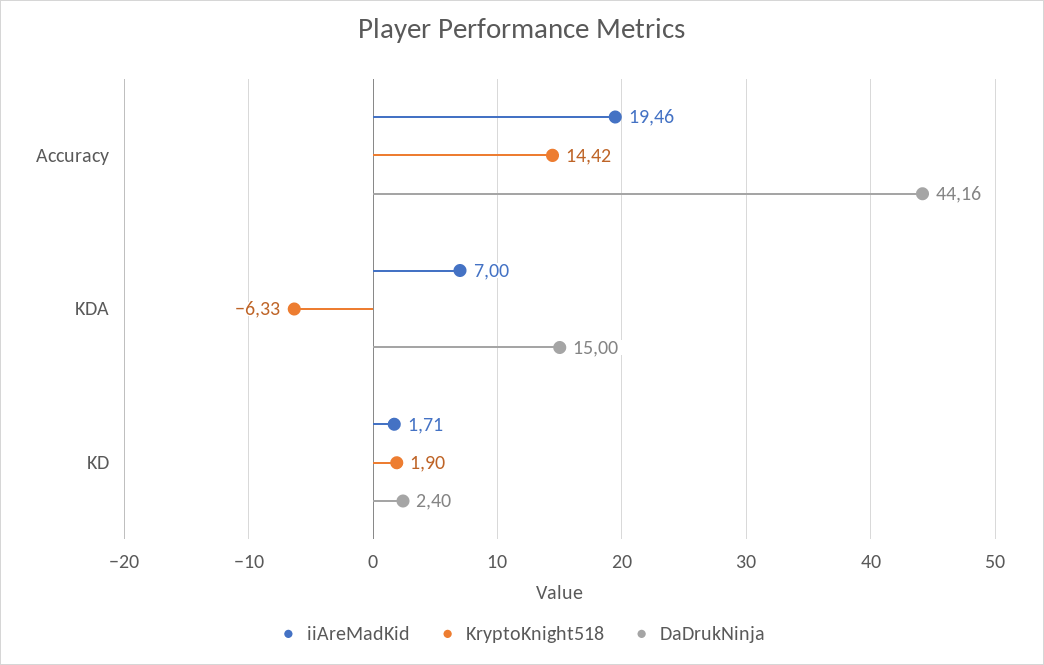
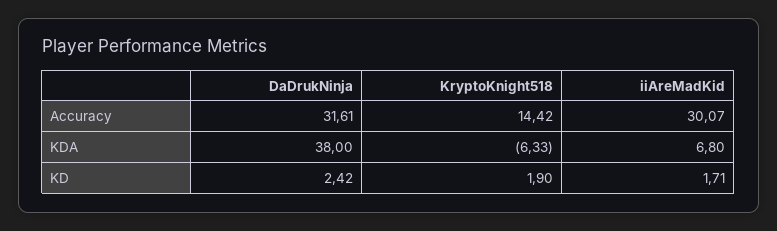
  {
    "iiAreMadKid": {
-     "Accuracy": 19.46,
+     "Accuracy": 30.07,
-     "KDA": 7,
+     "KDA": 6.8,
      "KD": 1.71
    },
    "KryptoKnight518": {
      "Accuracy": 14.42,
      "KDA": -6.33,
      "KD": 1.9
    },
    "DaDrukNinja": {
-     "Accuracy": 44.16,
+     "Accuracy": 31.61,
-     "KDA": 15,
+     "KDA": 38,
-     "KD": 2.4
+     "KD": 2.42
    }
  }

